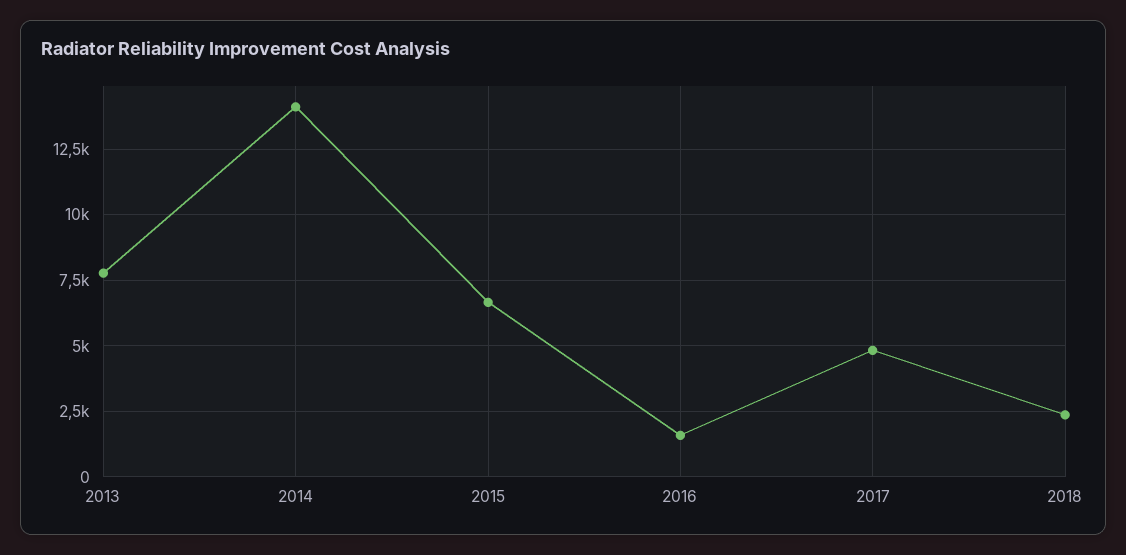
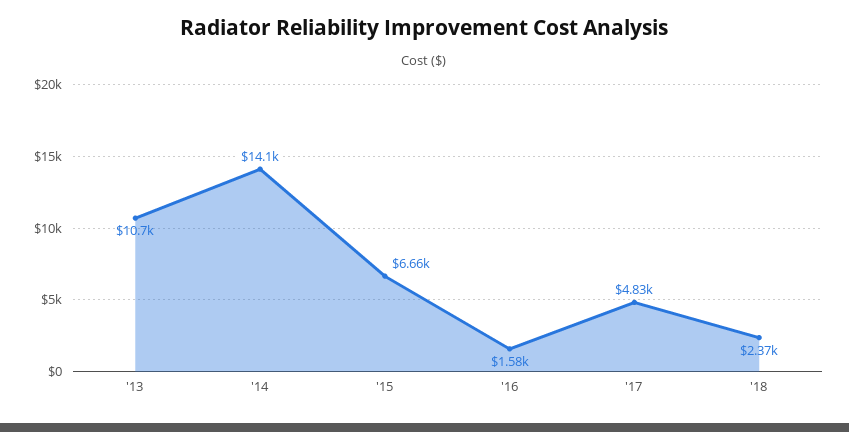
  {
-   "2013": 7750,
+   "2013": 10700,
    "2014": 14100,
    "2015": 6660,
    "2016": 1580,
    "2017": 4830,
    "2018": 2370
  }

